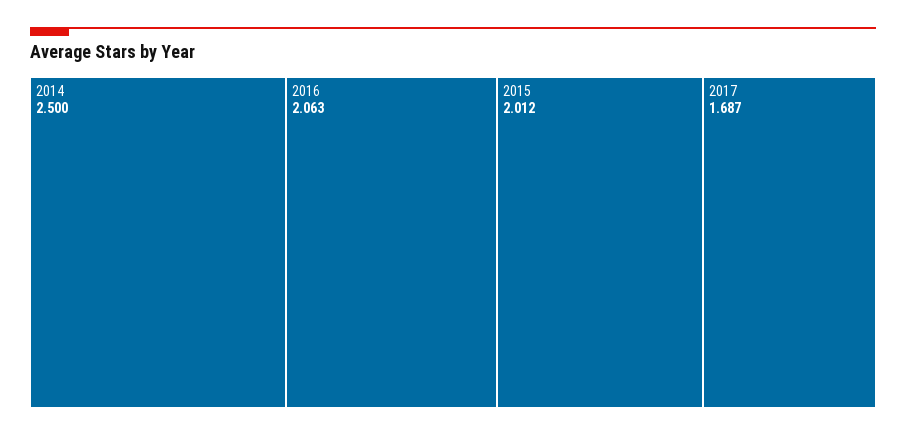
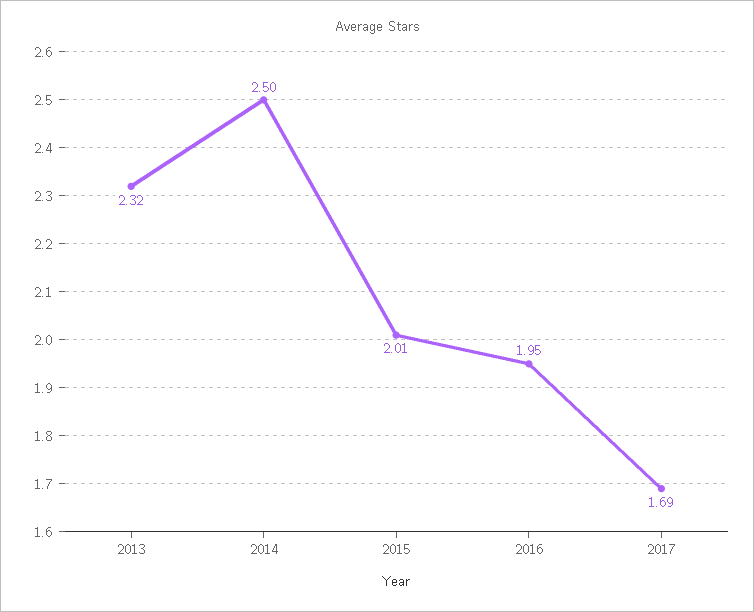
  {
    "2014": 2.5,
-   "2016": 2.063,
+   "2016": 1.95,
    "2015": 2.012,
-   "2017": 1.687
+   "2017": 1.687,
+   "2013": 2.32
  }

